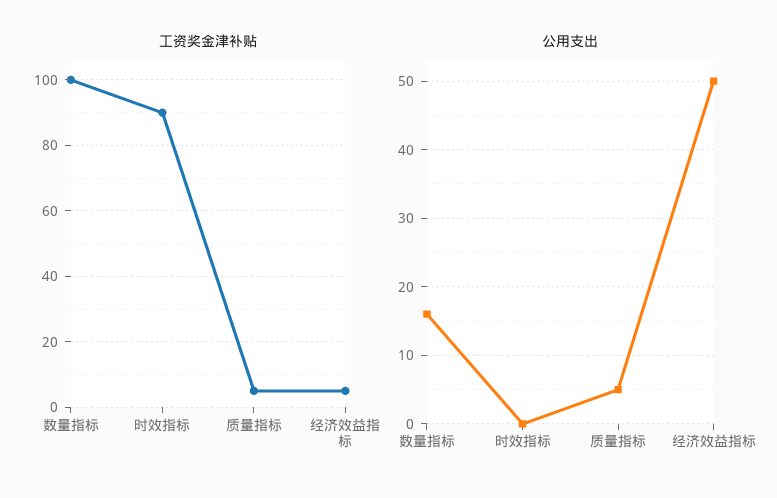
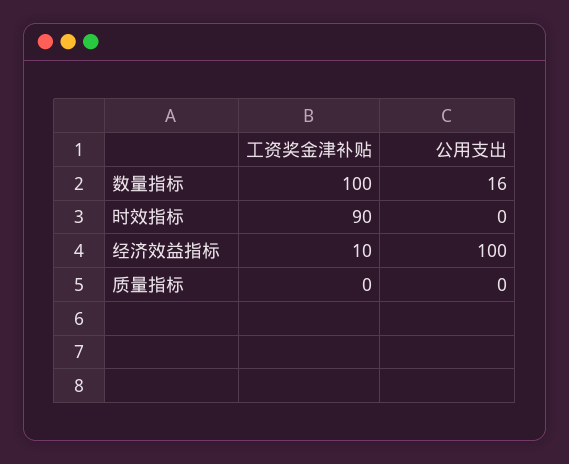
  {
    "工资奖金津补贴": {
      "数量指标": 100,
      "时效指标": 90,
-     "质量指标": 5,
+     "质量指标": 0,
-     "经济效益指标": 5
+     "经济效益指标": 10
    },
    "公用支出": {
      "数量指标": 16,
      "时效指标": 0,
-     "质量指标": 5,
+     "质量指标": 0,
-     "经济效益指标": 50
+     "经济效益指标": 100
    }
  }

